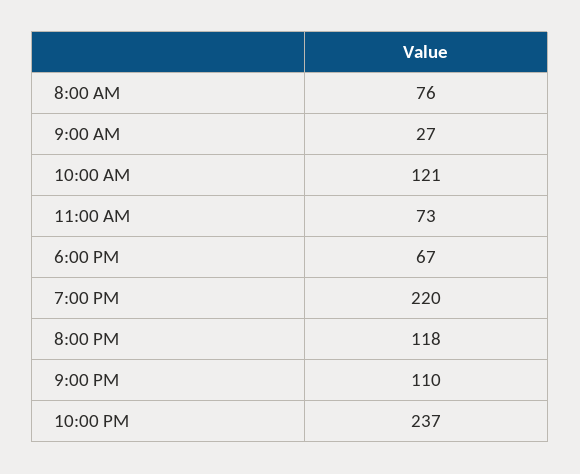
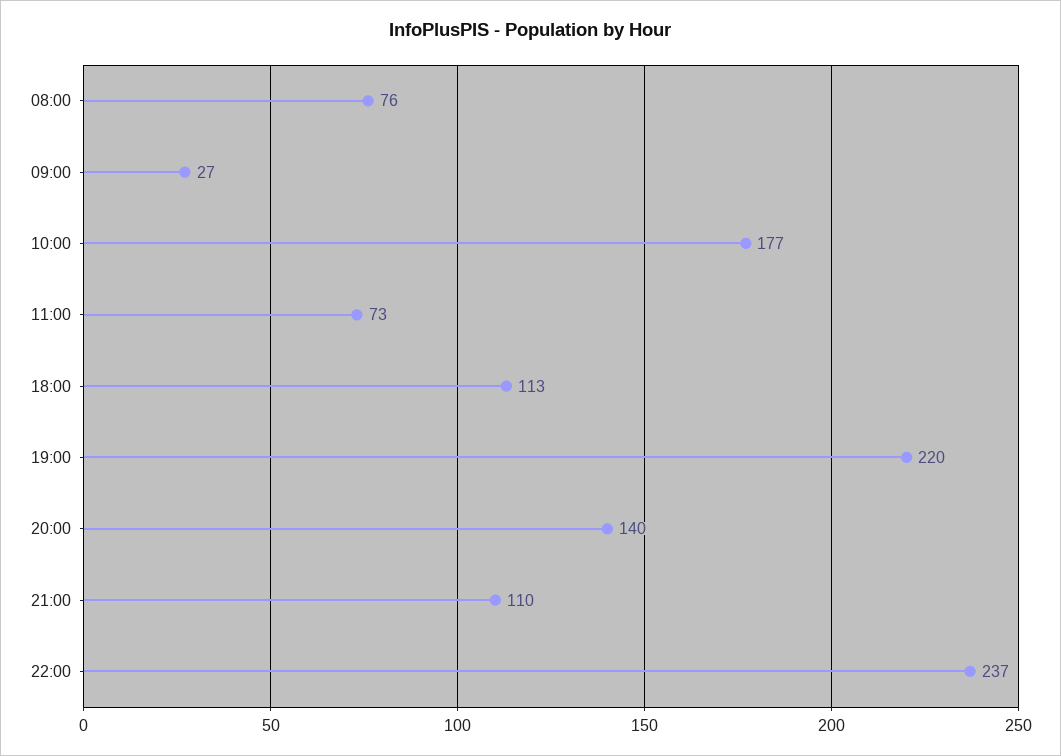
  {
    "8:00 AM": 76,
    "9:00 AM": 27,
-   "10:00 AM": 121,
+   "10:00 AM": 177,
    "11:00 AM": 73,
-   "6:00 PM": 67,
+   "6:00 PM": 113,
    "7:00 PM": 220,
-   "8:00 PM": 118,
+   "8:00 PM": 140,
    "9:00 PM": 110,
    "10:00 PM": 237
  }

